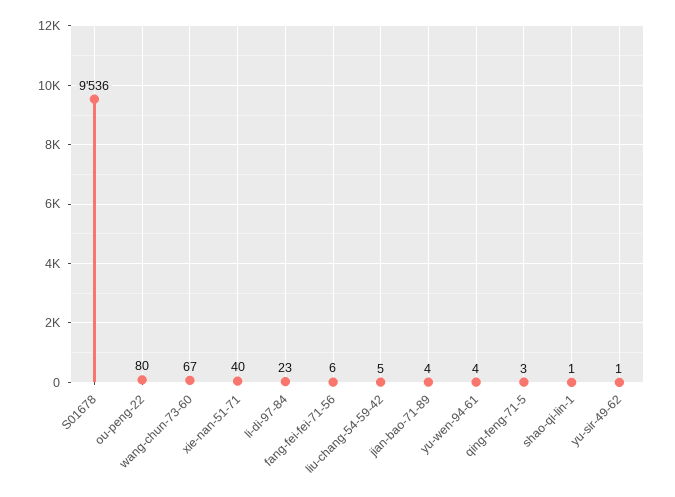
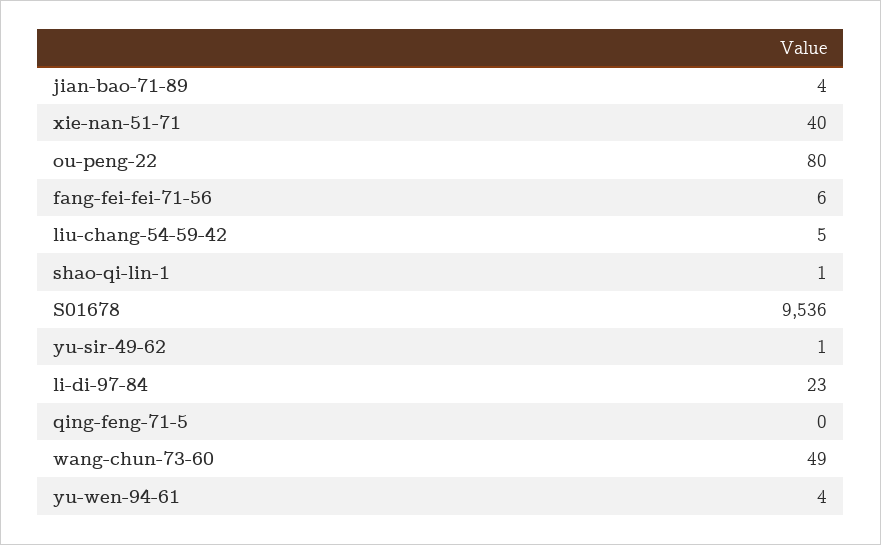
  {
    "S01678": 9536,
    "ou-peng-22": 80,
-   "wang-chun-73-60": 67,
+   "wang-chun-73-60": 49,
    "xie-nan-51-71": 40,
    "li-di-97-84": 23,
    "fang-fei-fei-71-56": 6,
    "liu-chang-54-59-42": 5,
    "jian-bao-71-89": 4,
    "yu-wen-94-61": 4,
-   "qing-feng-71-5": 3,
+   "qing-feng-71-5": 0,
    "shao-qi-lin-1": 1,
    "yu-sir-49-62": 1
  }

